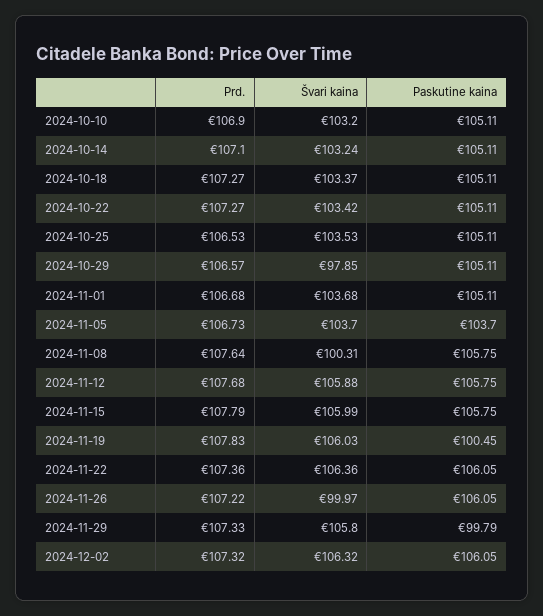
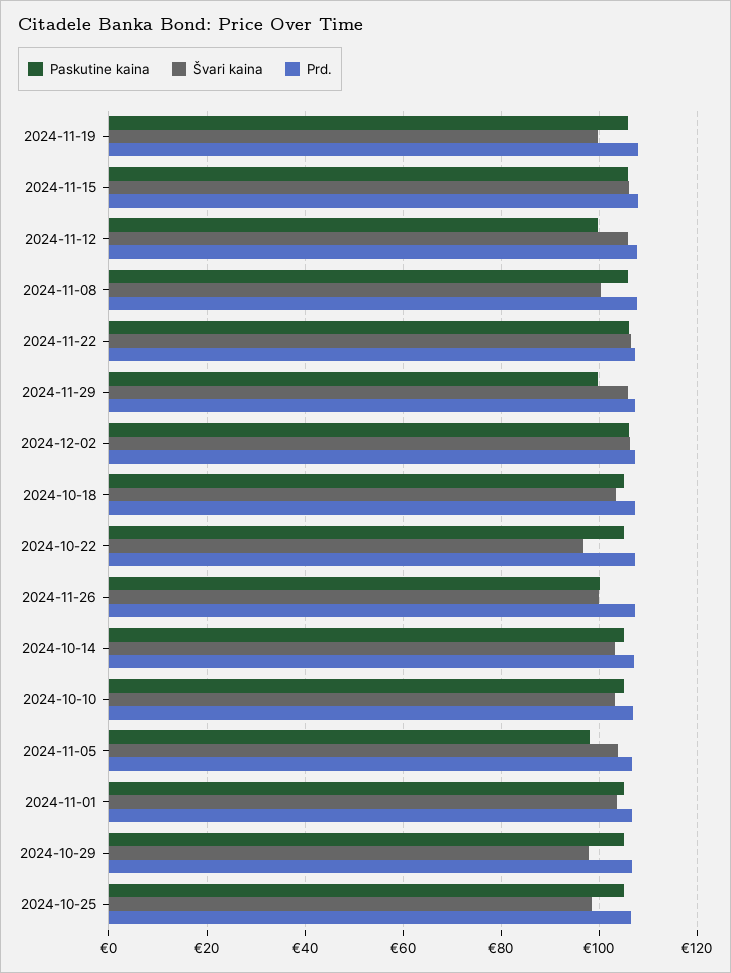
  {
    "Prd.": {
      "2024-10-10": 106.9,
      "2024-10-14": 107.1,
      "2024-10-18": 107.27,
      "2024-10-22": 107.27,
      "2024-10-25": 106.53,
      "2024-10-29": 106.57,
      "2024-11-01": 106.68,
      "2024-11-05": 106.73,
      "2024-11-08": 107.64,
      "2024-11-12": 107.68,
      "2024-11-15": 107.79,
      "2024-11-19": 107.83,
      "2024-11-22": 107.36,
      "2024-11-26": 107.22,
      "2024-11-29": 107.33,
      "2024-12-02": 107.32
    },
    "Švari kaina": {
      "2024-10-10": 103.2,
      "2024-10-14": 103.24,
      "2024-10-18": 103.37,
-     "2024-10-22": 103.42,
+     "2024-10-22": 96,
-     "2024-10-25": 103.53,
+     "2024-10-25": 98,
      "2024-10-29": 97.85,
      "2024-11-01": 103.68,
      "2024-11-05": 103.7,
      "2024-11-08": 100.31,
      "2024-11-12": 105.88,
      "2024-11-15": 105.99,
-     "2024-11-19": 106.03,
+     "2024-11-19": 100,
      "2024-11-22": 106.36,
      "2024-11-26": 99.97,
      "2024-11-29": 105.8,
      "2024-12-02": 106.32
    },
    "Paskutine kaina": {
      "2024-10-10": 105.11,
      "2024-10-14": 105.11,
      "2024-10-18": 105.11,
      "2024-10-22": 105.11,
      "2024-10-25": 105.11,
      "2024-10-29": 105.11,
      "2024-11-01": 105.11,
-     "2024-11-05": 103.7,
+     "2024-11-05": 98,
      "2024-11-08": 105.75,
-     "2024-11-12": 105.75,
+     "2024-11-12": 100,
      "2024-11-15": 105.75,
-     "2024-11-19": 100.45,
+     "2024-11-19": 106,
      "2024-11-22": 106.05,
-     "2024-11-26": 106.05,
+     "2024-11-26": 100,
      "2024-11-29": 99.79,
      "2024-12-02": 106.05
    }
  }

